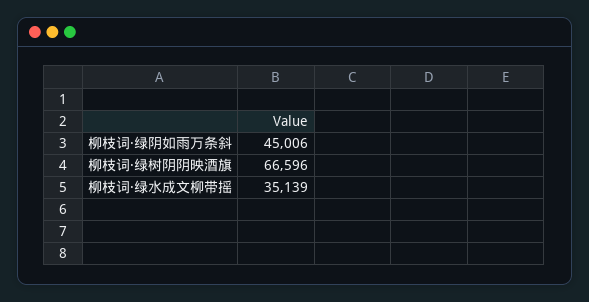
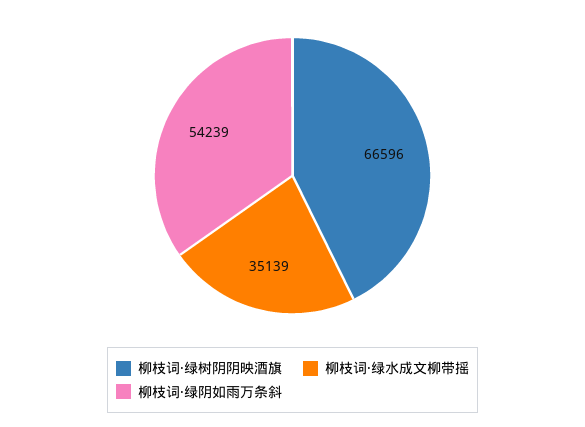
  {
-   "柳枝词·绿阴如雨万条斜": 45006,
+   "柳枝词·绿阴如雨万条斜": 54239,
    "柳枝词·绿树阴阴映酒旗": 66596,
    "柳枝词·绿水成文柳带摇": 35139
  }

